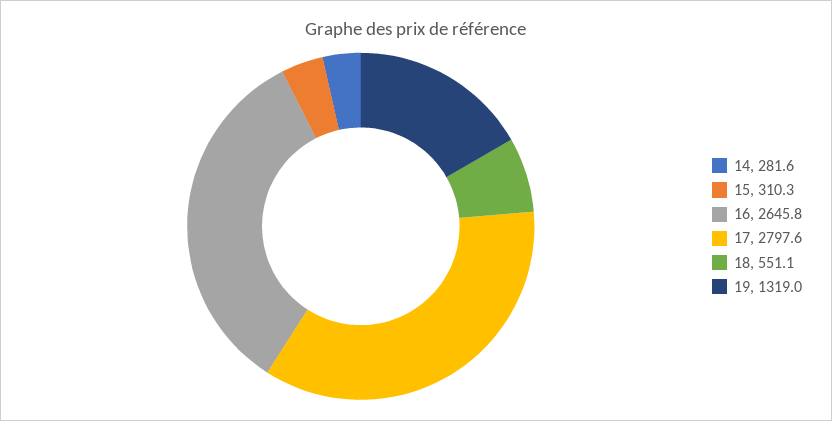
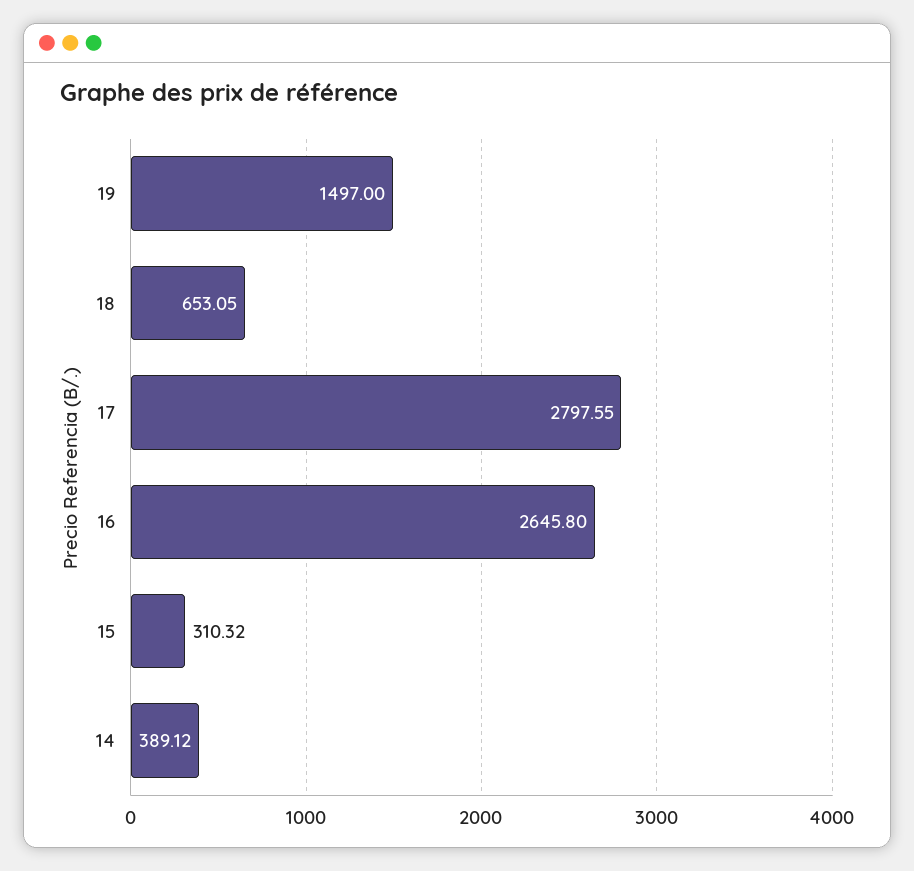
  {
-   "14": 281.6,
+   "14": 389.12,
    "15": 310.32,
    "16": 2645.8,
    "17": 2797.55,
-   "18": 551.1,
+   "18": 653.05,
-   "19": 1319
+   "19": 1497
  }

